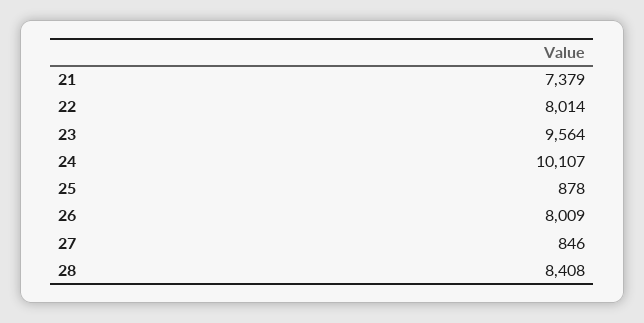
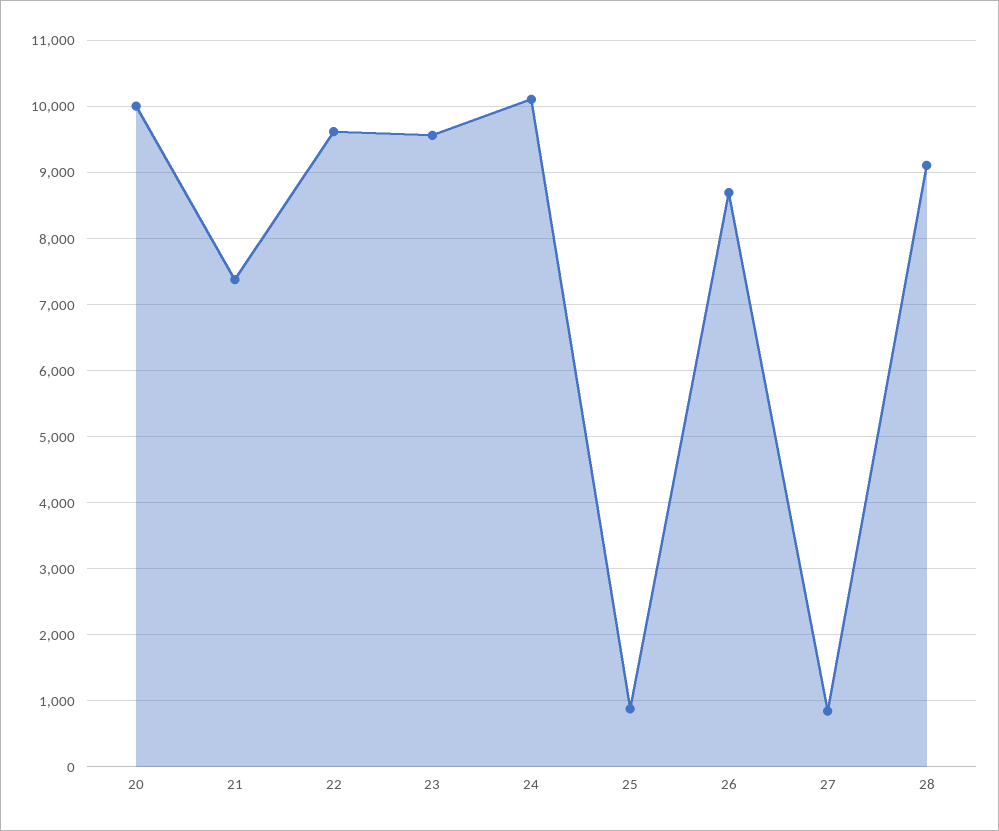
  {
    "21": 7379,
-   "22": 8014,
+   "22": 9600,
    "23": 9564,
    "24": 10107,
    "25": 878,
-   "26": 8009,
+   "26": 8700,
    "27": 846,
-   "28": 8408
+   "28": 9100,
+   "20": 10000
  }

